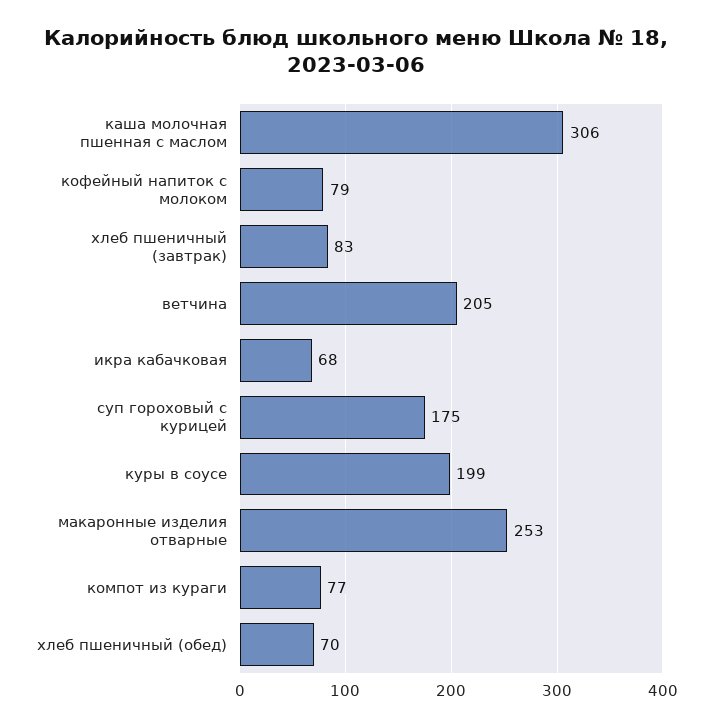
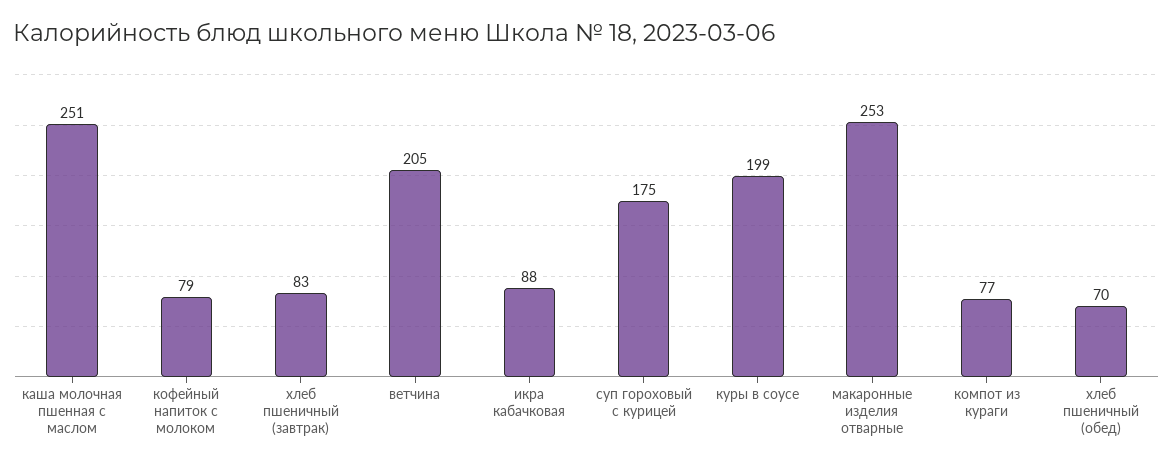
  {
-   "каша молочная пшенная с маслом": 306,
+   "каша молочная пшенная с маслом": 251,
    "кофейный напиток с молоком": 79,
    "хлеб пшеничный (завтрак)": 83,
    "ветчина": 205,
-   "икра кабачковая": 68,
+   "икра кабачковая": 88,
    "суп гороховый с курицей": 175,
    "куры в соусе": 199,
    "макаронные изделия отварные": 253,
    "компот из кураги": 77,
    "хлеб пшеничный (обед)": 70
  }

